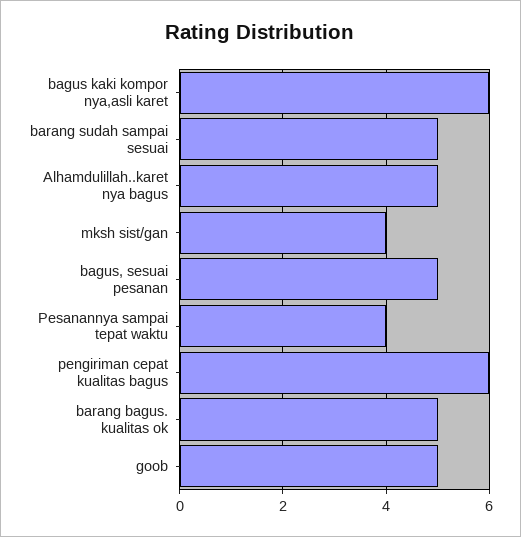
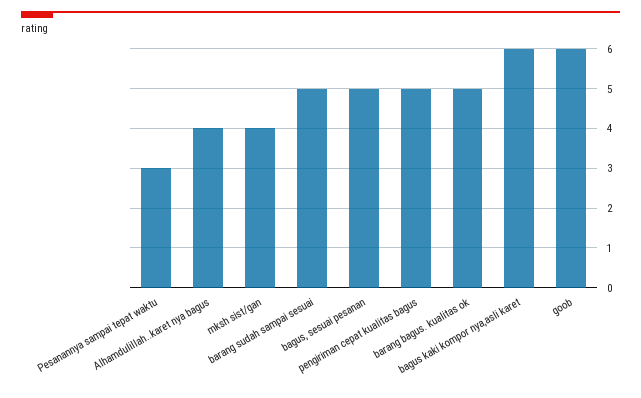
  {
    "bagus kaki kompor nya,asli karet": 6,
    "barang sudah sampai sesuai": 5,
-   "Alhamdulillah..karet nya bagus": 5,
+   "Alhamdulillah..karet nya bagus": 4,
    "mksh sist/gan": 4,
    "bagus, sesuai pesanan": 5,
-   "Pesanannya sampai tepat waktu": 4,
+   "Pesanannya sampai tepat waktu": 3,
-   "pengiriman cepat kualitas bagus": 6,
+   "pengiriman cepat kualitas bagus": 5,
    "barang bagus. kualitas ok": 5,
-   "goob": 5
+   "goob": 6
  }

